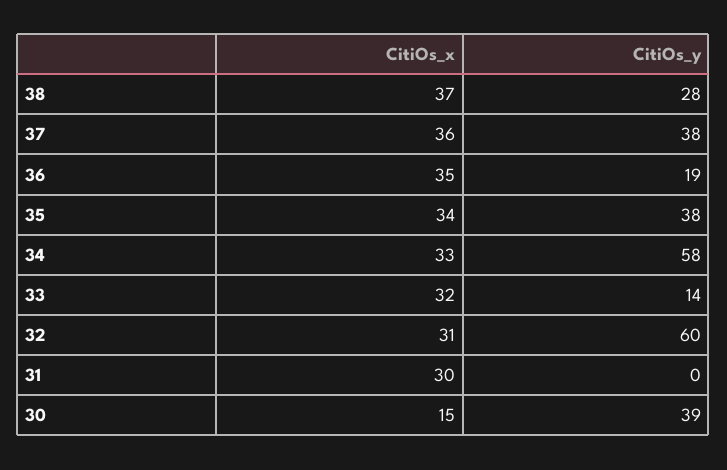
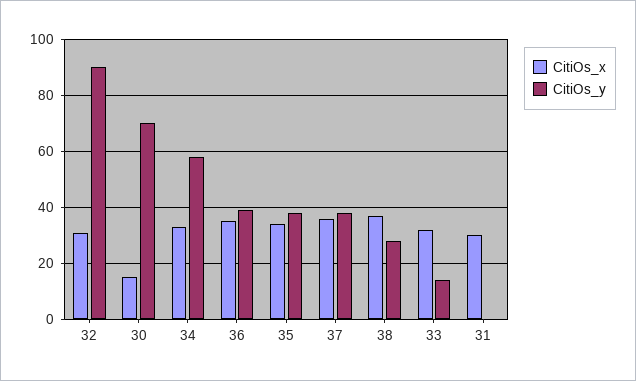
  {
    "CitiOs_x": {
      "38": 37,
      "37": 36,
      "36": 35,
      "35": 34,
      "34": 33,
      "33": 32,
      "32": 31,
      "31": 30,
      "30": 15
    },
    "CitiOs_y": {
      "38": 28,
      "37": 38,
-     "36": 19,
+     "36": 40,
      "35": 38,
      "34": 58,
      "33": 14,
-     "32": 60,
+     "32": 90,
      "31": 0,
-     "30": 39
+     "30": 70
    }
  }

